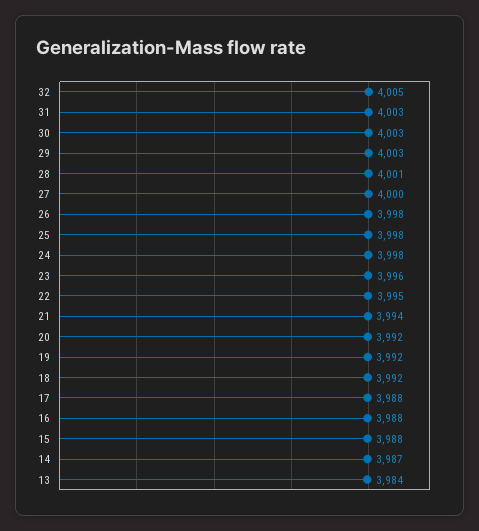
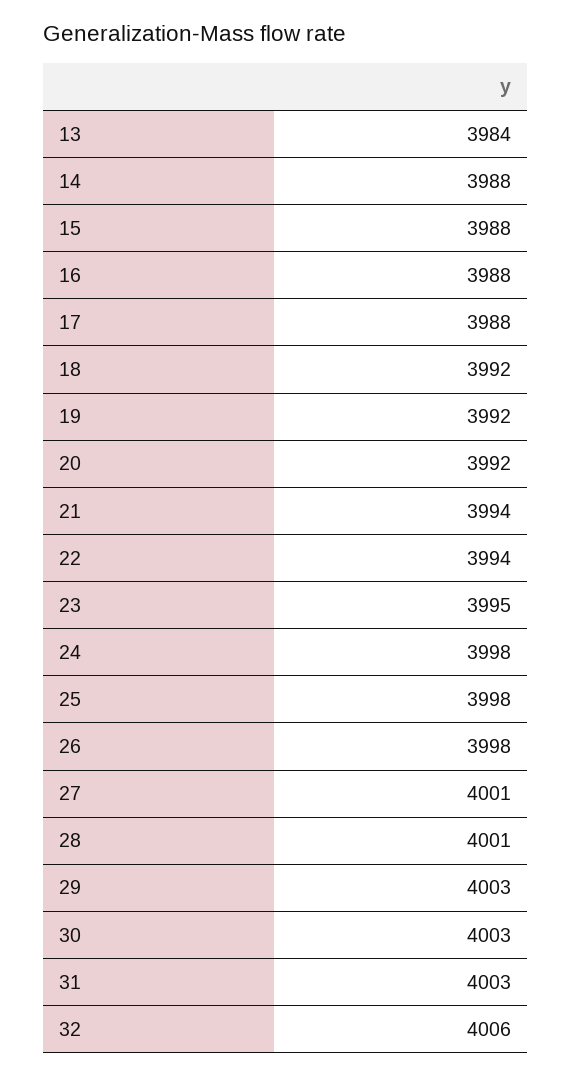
  {
-   "32": 4005,
+   "32": 4006,
    "31": 4003,
    "30": 4003,
    "29": 4003,
    "28": 4001,
-   "27": 4000,
+   "27": 4001,
    "26": 3998,
    "25": 3998,
    "24": 3998,
-   "23": 3996,
+   "23": 3995,
-   "22": 3995,
+   "22": 3994,
    "21": 3994,
    "20": 3992,
    "19": 3992,
    "18": 3992,
    "17": 3988,
    "16": 3988,
    "15": 3988,
-   "14": 3987,
+   "14": 3988,
    "13": 3984
  }

